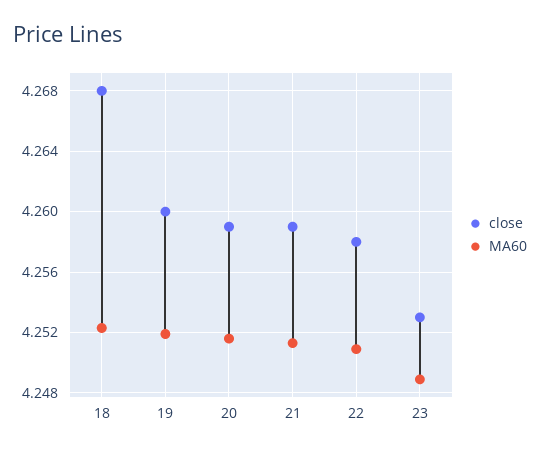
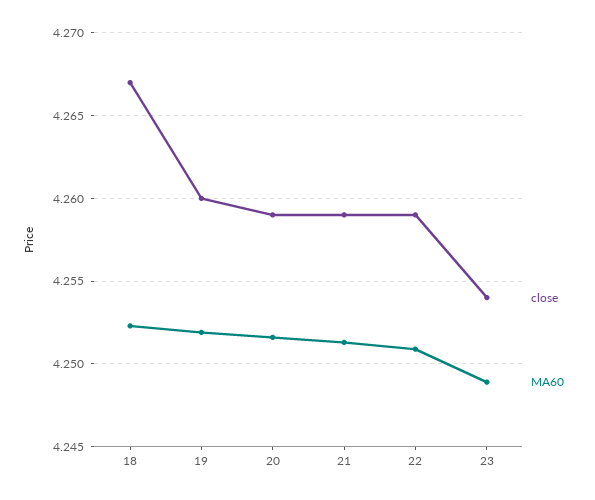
  {
    "close": {
-     "18": 4.268,
+     "18": 4.267,
      "19": 4.26,
      "20": 4.259,
      "21": 4.259,
-     "22": 4.258,
+     "22": 4.259,
-     "23": 4.253
+     "23": 4.254
    },
    "MA60": {
      "18": 4.2525,
      "19": 4.252,
      "20": 4.2515,
      "21": 4.2515,
      "22": 4.251,
      "23": 4.249
    }
  }

